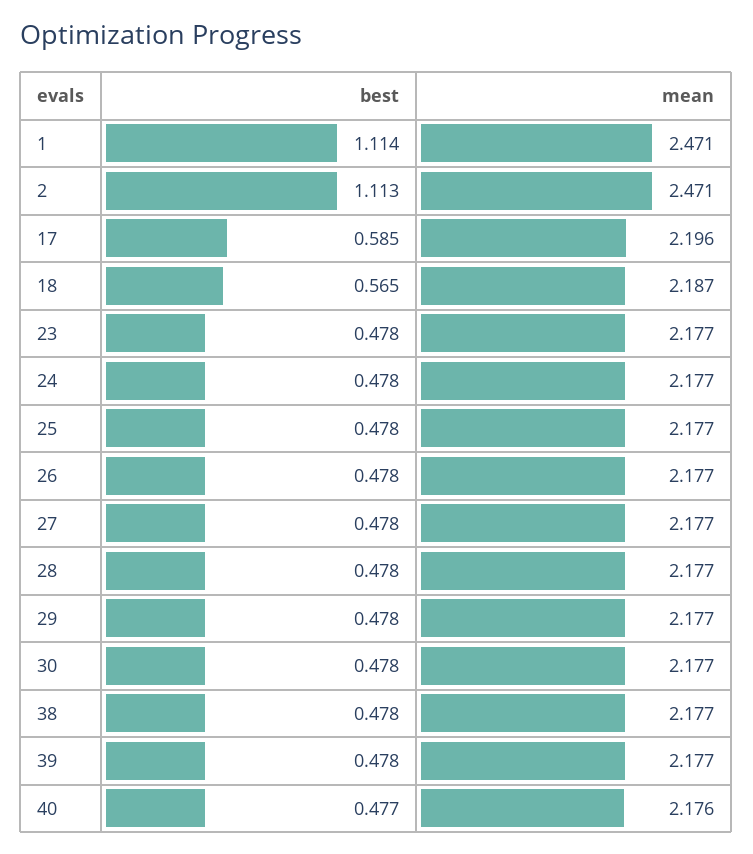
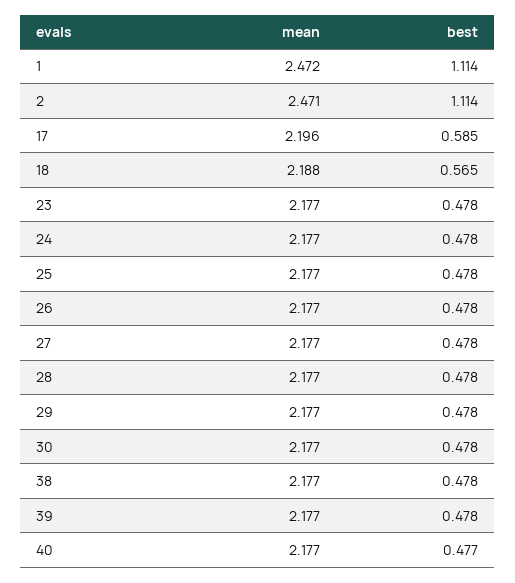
  {
    "best": {
      "1": 1.114,
-     "2": 1.113,
+     "2": 1.114,
      "17": 0.585,
      "18": 0.565,
      "23": 0.478,
      "24": 0.478,
      "25": 0.478,
      "26": 0.478,
      "27": 0.478,
      "28": 0.478,
      "29": 0.478,
      "30": 0.478,
      "38": 0.478,
      "39": 0.478,
      "40": 0.477
    },
    "mean": {
-     "1": 2.471,
+     "1": 2.472,
      "2": 2.471,
      "17": 2.196,
-     "18": 2.187,
+     "18": 2.188,
      "23": 2.177,
      "24": 2.177,
      "25": 2.177,
      "26": 2.177,
      "27": 2.177,
      "28": 2.177,
      "29": 2.177,
      "30": 2.177,
      "38": 2.177,
      "39": 2.177,
-     "40": 2.176
+     "40": 2.177
    }
  }

